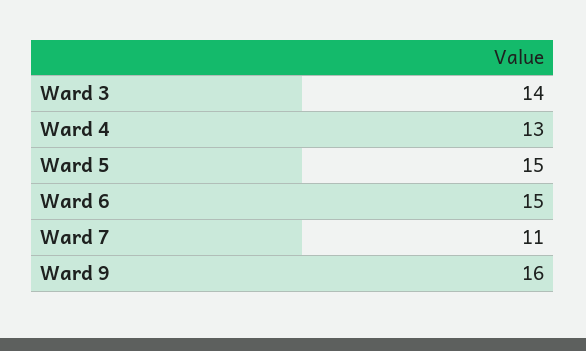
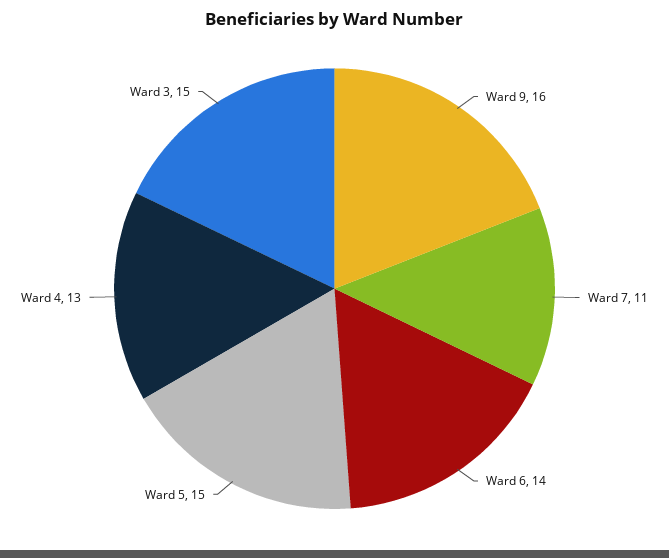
  {
-   "Ward 3": 14,
+   "Ward 3": 15,
    "Ward 4": 13,
    "Ward 5": 15,
-   "Ward 6": 15,
+   "Ward 6": 14,
    "Ward 7": 11,
    "Ward 9": 16
  }

